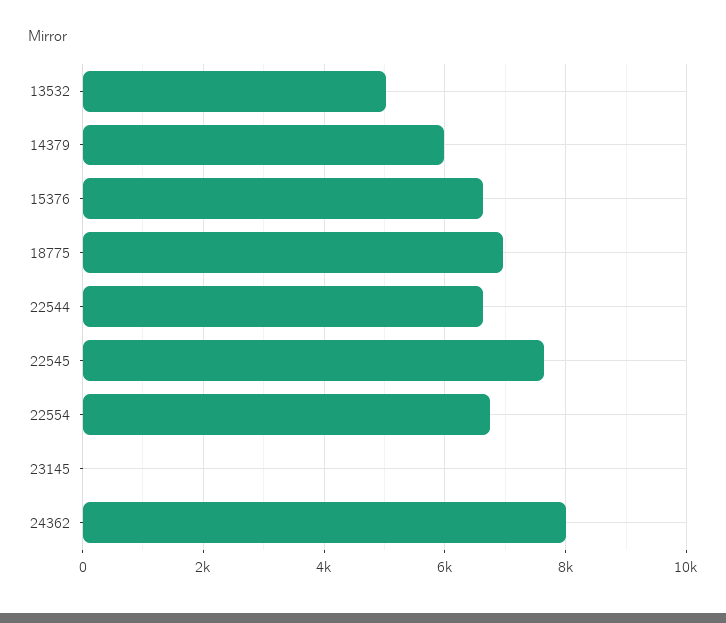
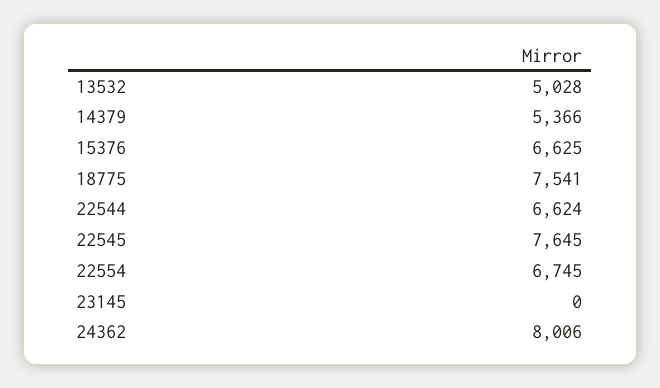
  {
    "13532": 5028,
-   "14379": 6000,
+   "14379": 5366,
    "15376": 6625,
-   "18775": 7000,
+   "18775": 7541,
    "22544": 6624,
    "22545": 7645,
    "22554": 6745,
    "23145": 0,
    "24362": 8006
  }

